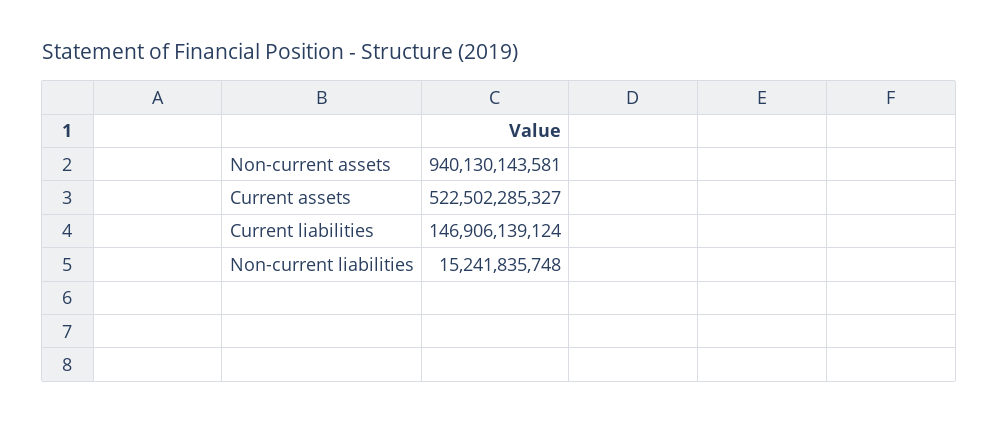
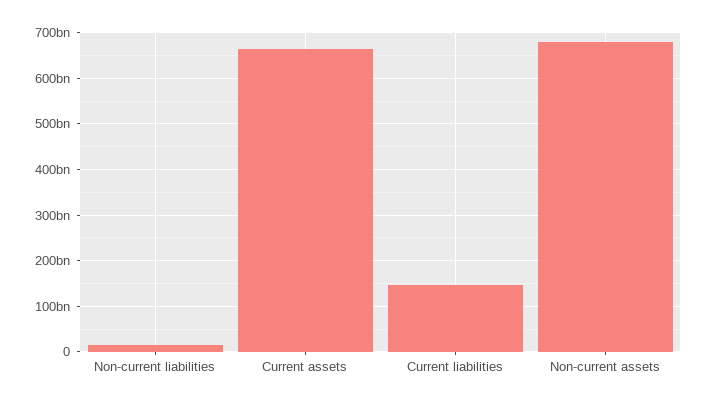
  {
-   "Non-current assets": 940130143581,
+   "Non-current assets": 680000000000,
-   "Current assets": 522502285327,
+   "Current assets": 660000000000,
    "Current liabilities": 146906139124,
    "Non-current liabilities": 15241835748
  }

